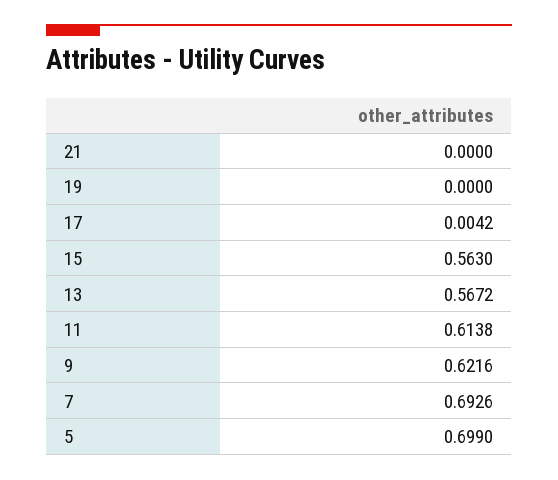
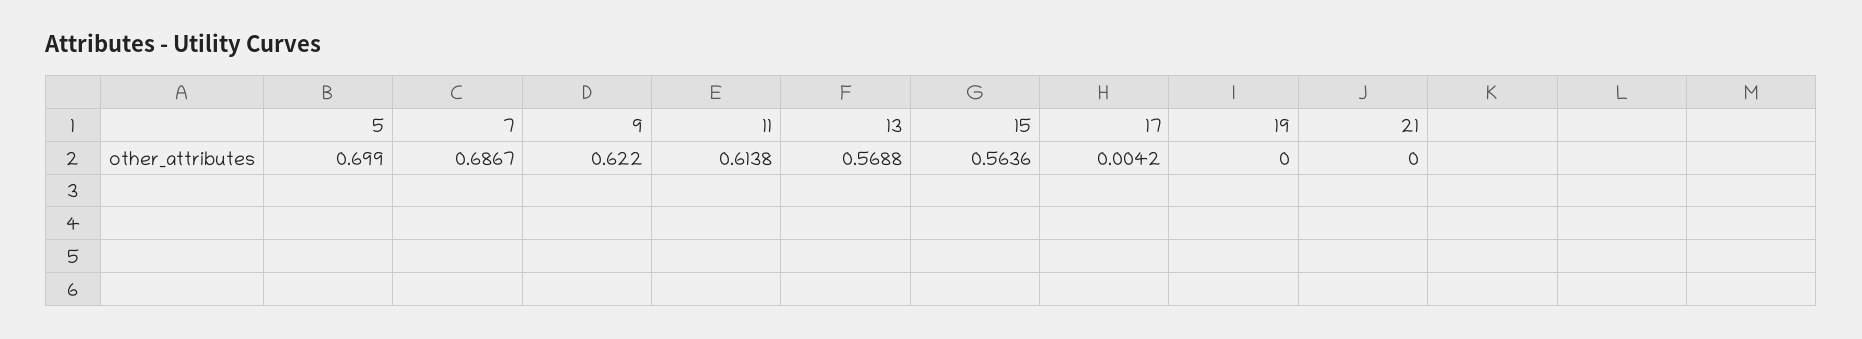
  {
    "21": 0,
    "19": 0,
    "17": 0.0042,
-   "15": 0.563,
+   "15": 0.5636,
-   "13": 0.5672,
+   "13": 0.5688,
    "11": 0.6138,
-   "9": 0.6216,
+   "9": 0.622,
-   "7": 0.6926,
+   "7": 0.6867,
    "5": 0.699
  }

